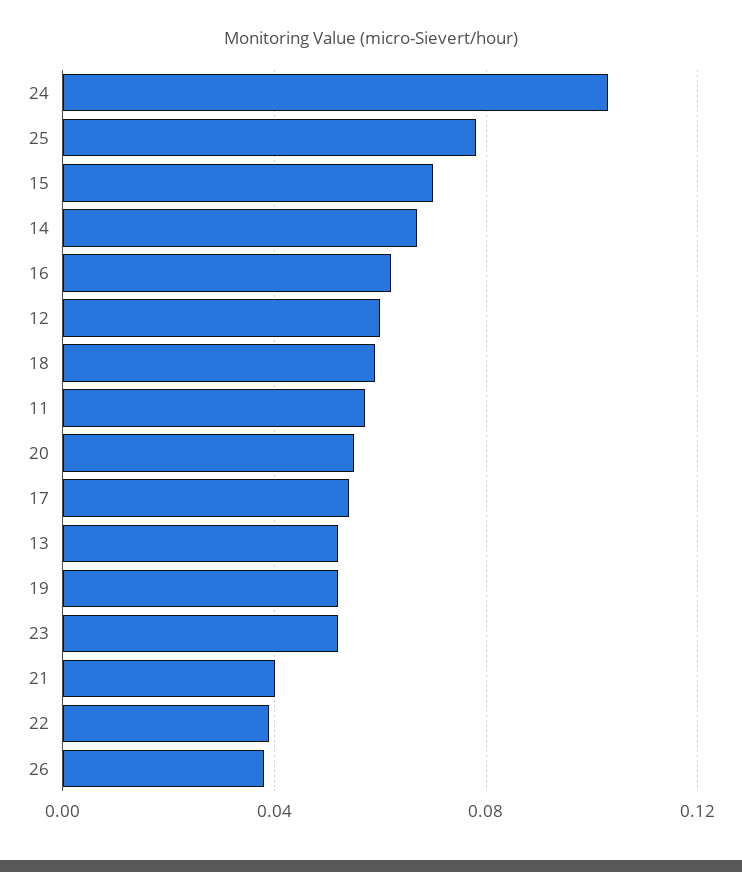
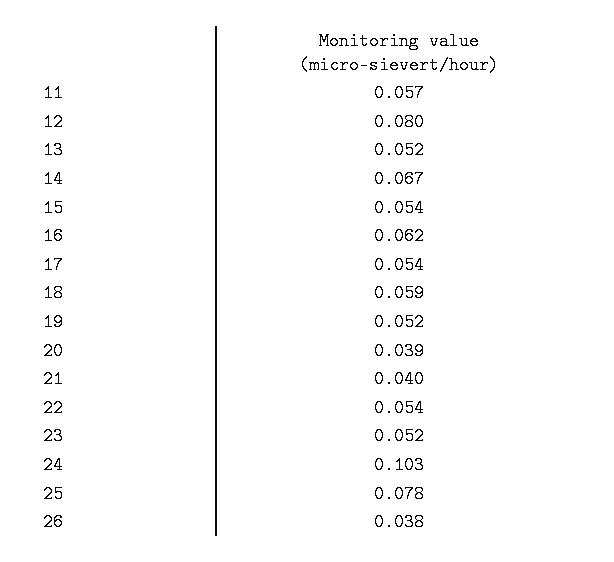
  {
    "24": 0.103,
    "25": 0.078,
-   "15": 0.07,
+   "15": 0.054,
    "14": 0.067,
    "16": 0.062,
-   "12": 0.06,
+   "12": 0.08,
    "18": 0.059,
    "11": 0.057,
-   "20": 0.055,
+   "20": 0.039,
    "17": 0.054,
    "13": 0.052,
    "19": 0.052,
    "23": 0.052,
    "21": 0.04,
-   "22": 0.04,
+   "22": 0.054,
    "26": 0.038
  }

